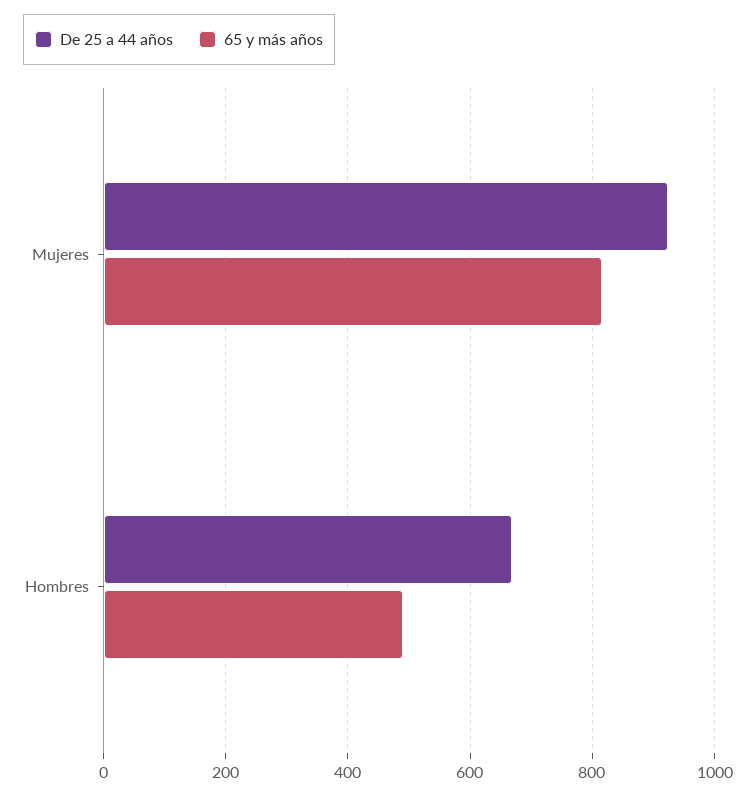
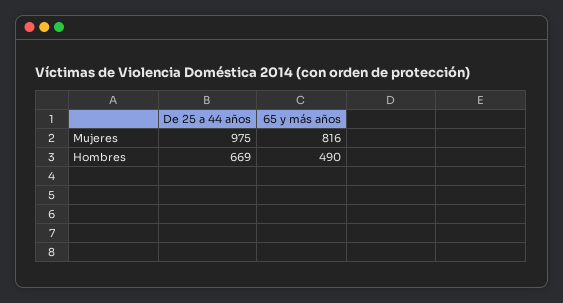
  {
    "De 25 a 44 años": {
-     "Mujeres": 920,
+     "Mujeres": 975,
      "Hombres": 669
    },
    "65 y más años": {
      "Mujeres": 816,
      "Hombres": 490
    }
  }

